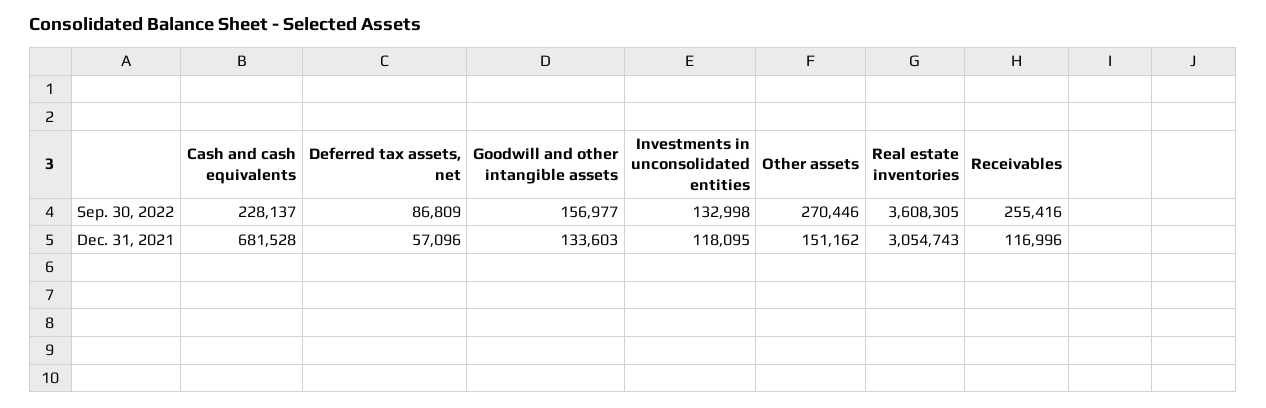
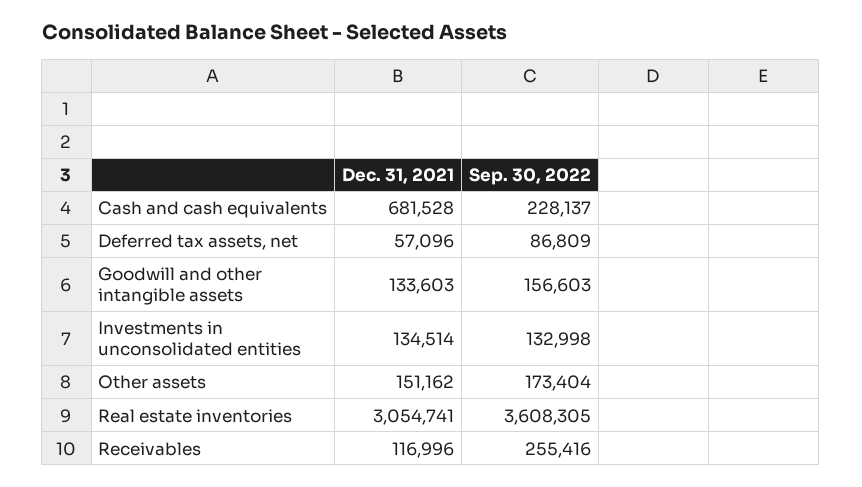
  {
    "Cash and cash equivalents": {
      "Sep. 30, 2022": 228137,
      "Dec. 31, 2021": 681528
    },
    "Deferred tax assets, net": {
      "Sep. 30, 2022": 86809,
      "Dec. 31, 2021": 57096
    },
    "Goodwill and other intangible assets": {
-     "Sep. 30, 2022": 156977,
+     "Sep. 30, 2022": 156603,
      "Dec. 31, 2021": 133603
    },
    "Investments in unconsolidated entities": {
      "Sep. 30, 2022": 132998,
-     "Dec. 31, 2021": 118095
+     "Dec. 31, 2021": 134514
    },
    "Other assets": {
-     "Sep. 30, 2022": 270446,
+     "Sep. 30, 2022": 173404,
      "Dec. 31, 2021": 151162
    },
    "Real estate inventories": {
      "Sep. 30, 2022": 3608305,
-     "Dec. 31, 2021": 3054743
+     "Dec. 31, 2021": 3054741
    },
    "Receivables": {
      "Sep. 30, 2022": 255416,
      "Dec. 31, 2021": 116996
    }
  }

